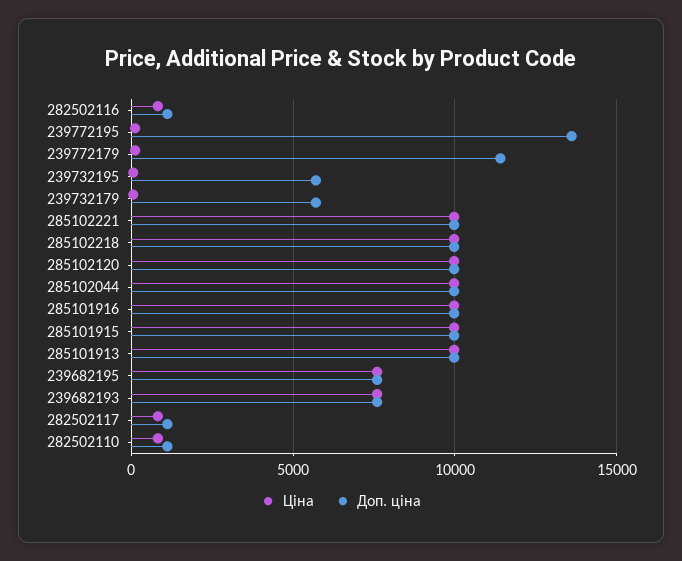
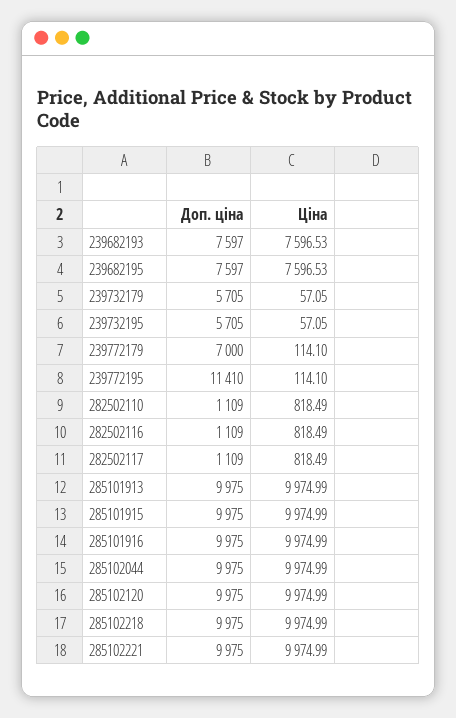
  {
    "Ціна": {
      "282502116": 818.49,
      "239772195": 114.1,
      "239772179": 114.1,
      "239732195": 57.05,
      "239732179": 57.05,
      "285102221": 9974.99,
      "285102218": 9974.99,
      "285102120": 9974.99,
      "285102044": 9974.99,
      "285101916": 9974.99,
      "285101915": 9974.99,
      "285101913": 9974.99,
      "239682195": 7596.53,
      "239682193": 7596.53,
      "282502117": 818.49,
      "282502110": 818.49
    },
    "Доп. ціна": {
      "282502116": 1109,
-     "239772195": 13500,
+     "239772195": 11410,
-     "239772179": 11500,
+     "239772179": 7000,
      "239732195": 5705,
      "239732179": 5705,
      "285102221": 9975,
      "285102218": 9975,
      "285102120": 9975,
      "285102044": 9975,
      "285101916": 9975,
      "285101915": 9975,
      "285101913": 9975,
      "239682195": 7597,
      "239682193": 7597,
      "282502117": 1109,
      "282502110": 1109
    }
  }

